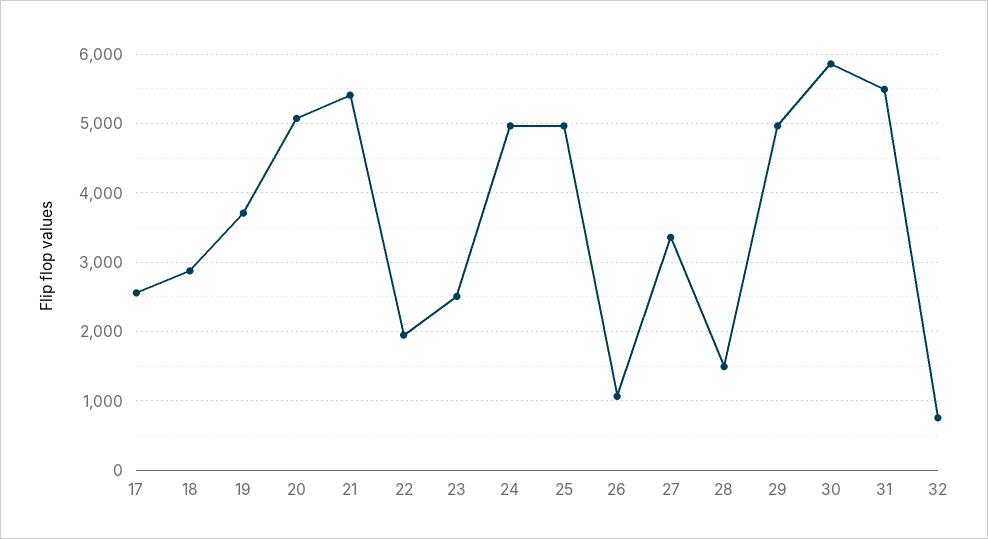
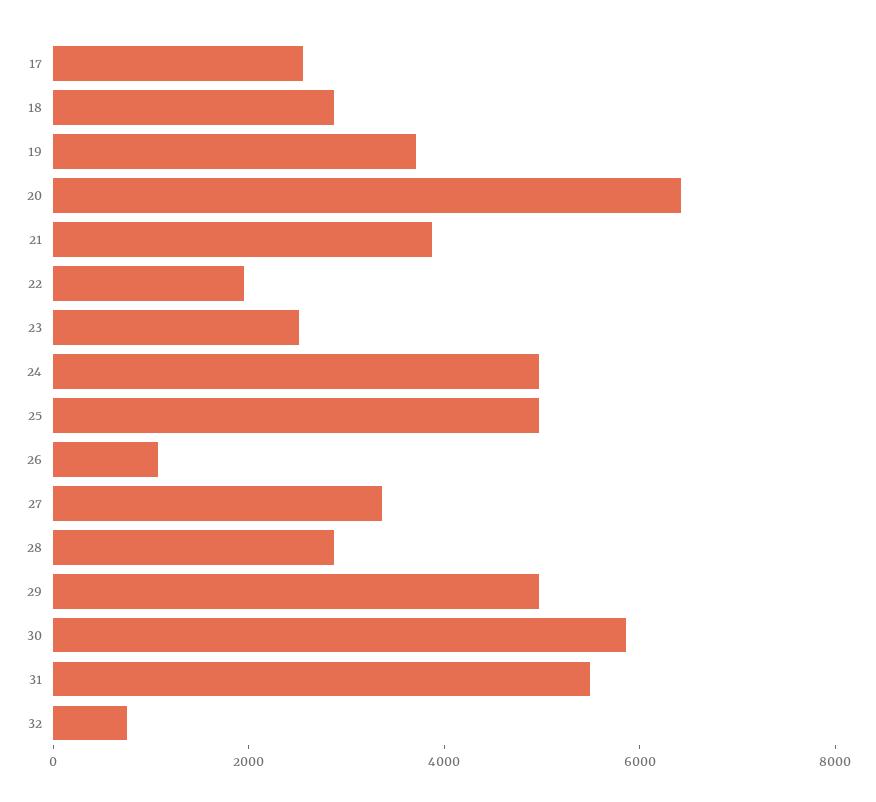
  {
    "17": 2600,
    "18": 2900,
    "19": 3700,
-   "20": 5100,
+   "20": 6500,
-   "21": 5400,
+   "21": 4000,
    "22": 1900,
    "23": 2500,
    "24": 5000,
    "25": 5000,
    "26": 1100,
    "27": 3400,
-   "28": 1500,
+   "28": 3000,
    "29": 5000,
    "30": 5900,
    "31": 5500,
    "32": 800
  }

